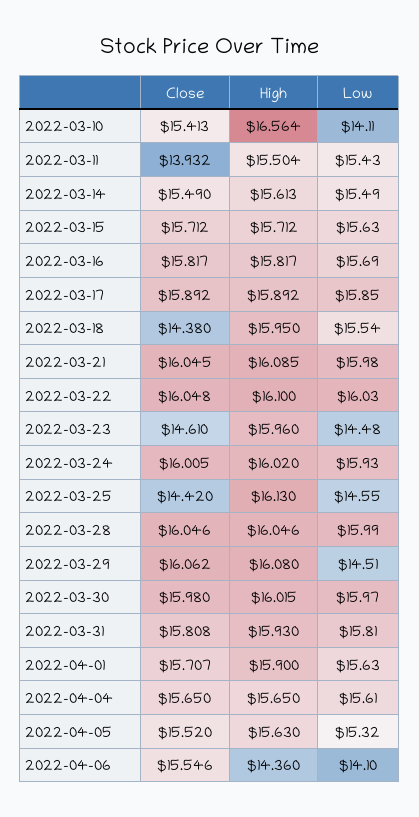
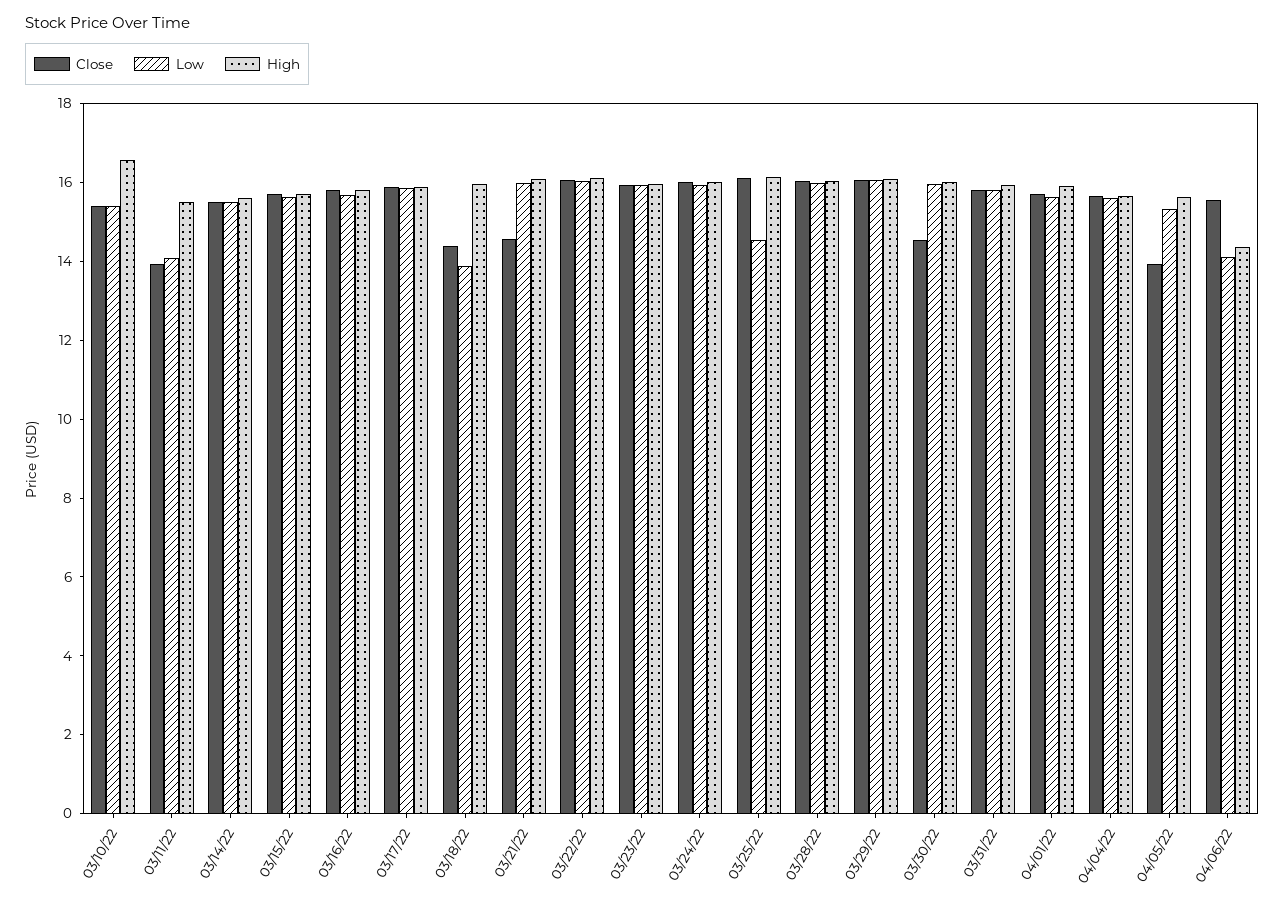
  {
    "Close": {
      "2022-03-10": 15.413,
      "2022-03-11": 13.932,
      "2022-03-14": 15.49,
      "2022-03-15": 15.712,
      "2022-03-16": 15.817,
      "2022-03-17": 15.892,
      "2022-03-18": 14.38,
-     "2022-03-21": 16.045,
+     "2022-03-21": 14.5,
      "2022-03-22": 16.048,
-     "2022-03-23": 14.61,
+     "2022-03-23": 16,
      "2022-03-24": 16.005,
-     "2022-03-25": 14.42,
+     "2022-03-25": 16,
      "2022-03-28": 16.046,
      "2022-03-29": 16.062,
-     "2022-03-30": 15.98,
+     "2022-03-30": 14.5,
      "2022-03-31": 15.808,
      "2022-04-01": 15.707,
      "2022-04-04": 15.65,
-     "2022-04-05": 15.52,
+     "2022-04-05": 14,
      "2022-04-06": 15.546
    },
    "High": {
      "2022-03-10": 16.564,
      "2022-03-11": 15.504,
      "2022-03-14": 15.613,
      "2022-03-15": 15.712,
      "2022-03-16": 15.817,
      "2022-03-17": 15.892,
      "2022-03-18": 15.95,
      "2022-03-21": 16.085,
      "2022-03-22": 16.1,
      "2022-03-23": 15.96,
      "2022-03-24": 16.02,
      "2022-03-25": 16.13,
      "2022-03-28": 16.046,
      "2022-03-29": 16.08,
      "2022-03-30": 16.015,
      "2022-03-31": 15.93,
      "2022-04-01": 15.9,
      "2022-04-04": 15.65,
      "2022-04-05": 15.63,
      "2022-04-06": 14.36
    },
    "Low": {
-     "2022-03-10": 14.11,
+     "2022-03-10": 15.5,
-     "2022-03-11": 15.43,
+     "2022-03-11": 14,
      "2022-03-14": 15.49,
      "2022-03-15": 15.63,
      "2022-03-16": 15.69,
      "2022-03-17": 15.85,
-     "2022-03-18": 15.54,
+     "2022-03-18": 14,
      "2022-03-21": 15.98,
      "2022-03-22": 16.03,
-     "2022-03-23": 14.48,
+     "2022-03-23": 16,
      "2022-03-24": 15.93,
      "2022-03-25": 14.55,
      "2022-03-28": 15.99,
-     "2022-03-29": 14.51,
+     "2022-03-29": 16,
      "2022-03-30": 15.97,
      "2022-03-31": 15.81,
      "2022-04-01": 15.63,
      "2022-04-04": 15.61,
      "2022-04-05": 15.32,
      "2022-04-06": 14.1
    }
  }

